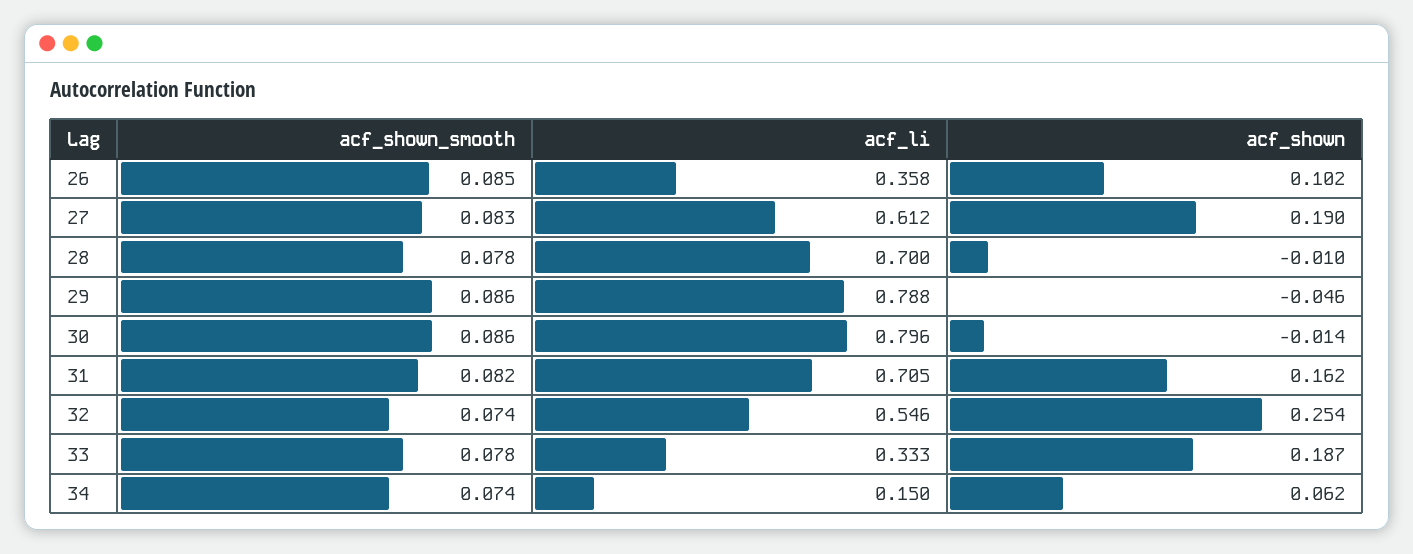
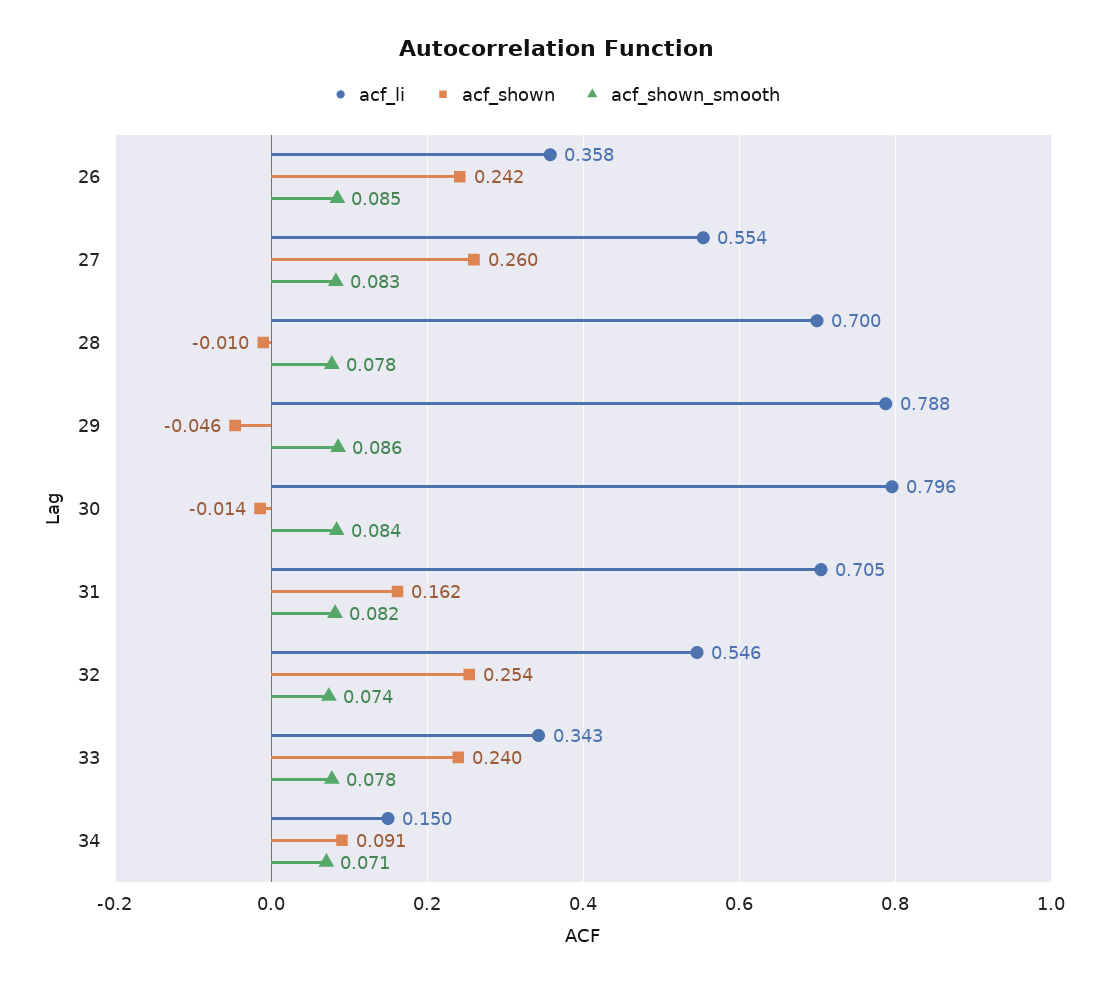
  {
    "acf_shown_smooth": {
      "26": 0.085,
      "27": 0.083,
      "28": 0.078,
      "29": 0.086,
-     "30": 0.086,
+     "30": 0.084,
      "31": 0.082,
      "32": 0.074,
      "33": 0.078,
-     "34": 0.074
+     "34": 0.071
    },
    "acf_li": {
      "26": 0.358,
-     "27": 0.612,
+     "27": 0.554,
      "28": 0.7,
      "29": 0.788,
      "30": 0.796,
      "31": 0.705,
      "32": 0.546,
-     "33": 0.333,
+     "33": 0.343,
      "34": 0.15
    },
    "acf_shown": {
-     "26": 0.102,
+     "26": 0.242,
-     "27": 0.19,
+     "27": 0.26,
      "28": -0.01,
      "29": -0.046,
      "30": -0.014,
      "31": 0.162,
      "32": 0.254,
-     "33": 0.187,
+     "33": 0.24,
-     "34": 0.062
+     "34": 0.091
    }
  }

